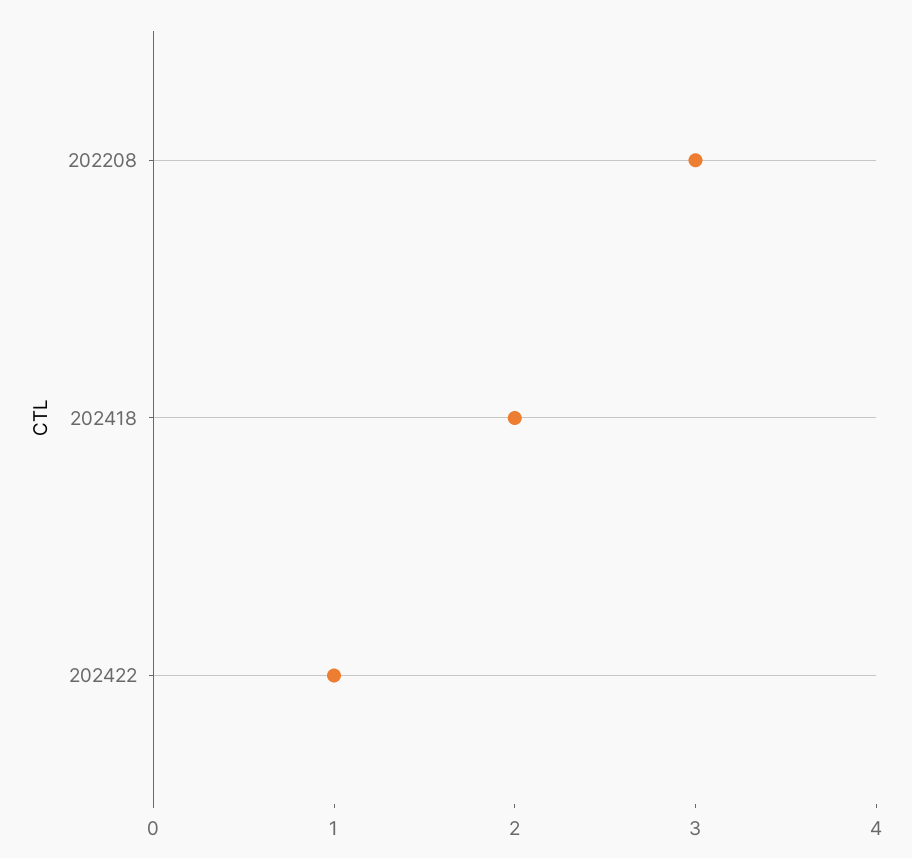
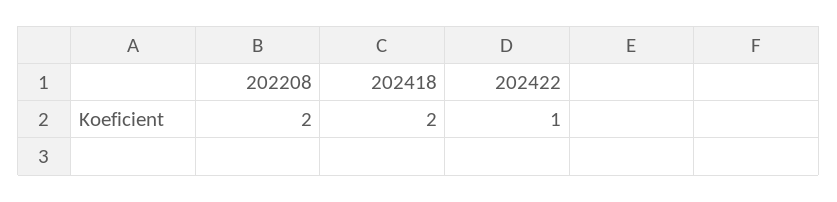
  {
-   "202208": 3,
+   "202208": 2,
    "202418": 2,
    "202422": 1
  }

